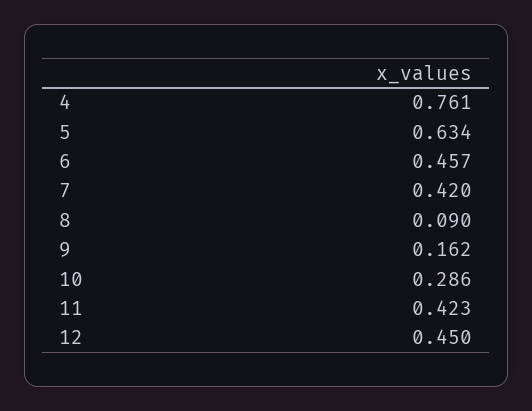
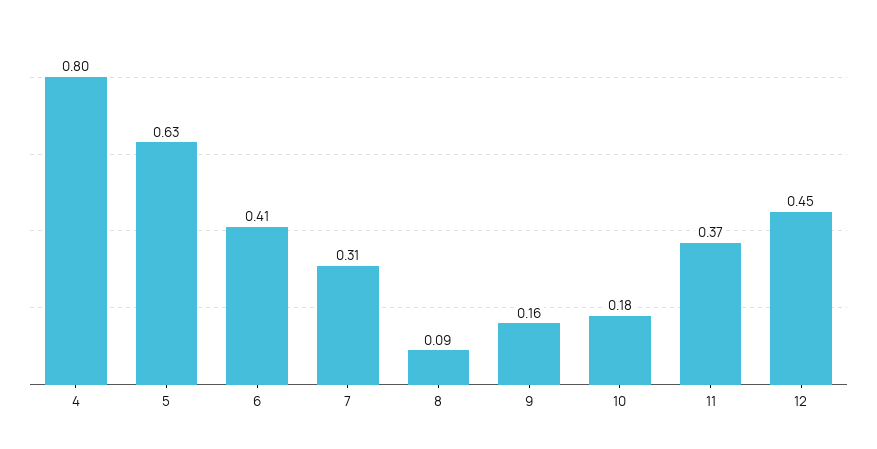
  {
-   "4": 0.761,
+   "4": 0.8,
    "5": 0.634,
-   "6": 0.457,
+   "6": 0.41,
-   "7": 0.42,
+   "7": 0.31,
    "8": 0.09,
    "9": 0.162,
-   "10": 0.286,
+   "10": 0.18,
-   "11": 0.423,
+   "11": 0.37,
    "12": 0.45
  }

